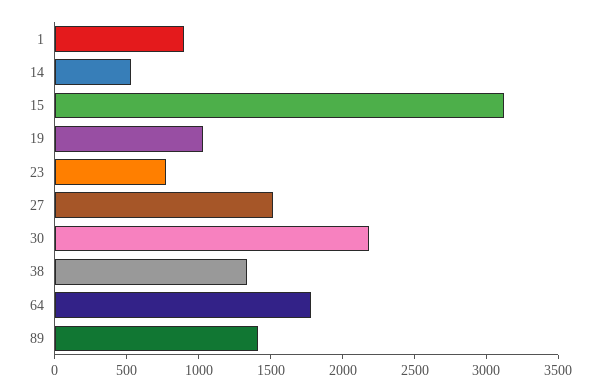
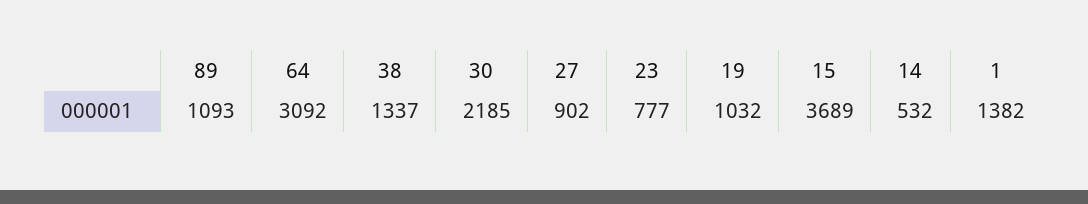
  {
-   "1": 900,
+   "1": 1382,
    "14": 532,
-   "15": 3100,
+   "15": 3689,
    "19": 1032,
    "23": 777,
-   "27": 1500,
+   "27": 902,
    "30": 2185,
    "38": 1337,
-   "64": 1800,
+   "64": 3092,
-   "89": 1400
+   "89": 1093
  }

